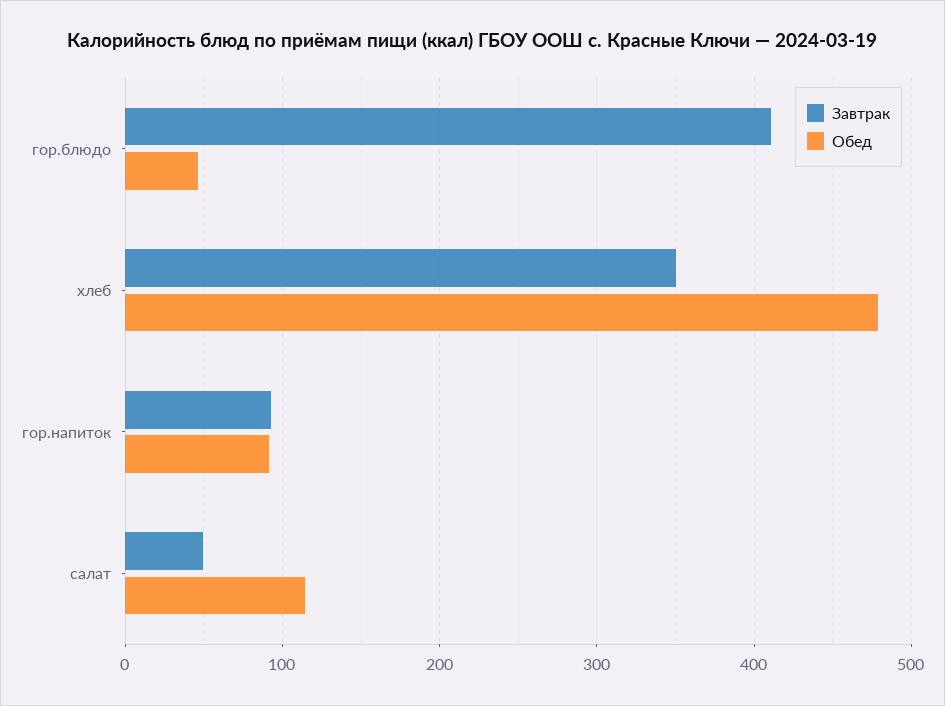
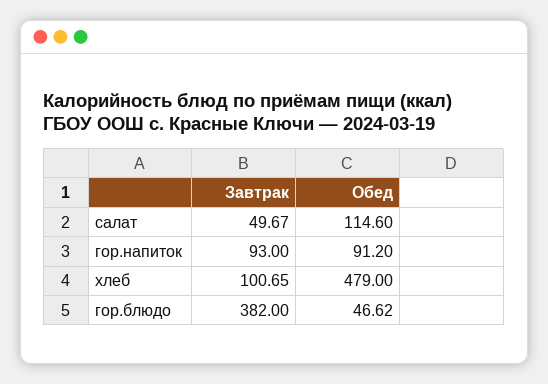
  {
    "Завтрак": {
-     "гор.блюдо": 410,
+     "гор.блюдо": 382,
-     "хлеб": 350,
+     "хлеб": 100.65,
      "гор.напиток": 93,
      "салат": 49.67
    },
    "Обед": {
      "гор.блюдо": 46.62,
      "хлеб": 479,
      "гор.напиток": 91.2,
      "салат": 114.6
    }
  }

